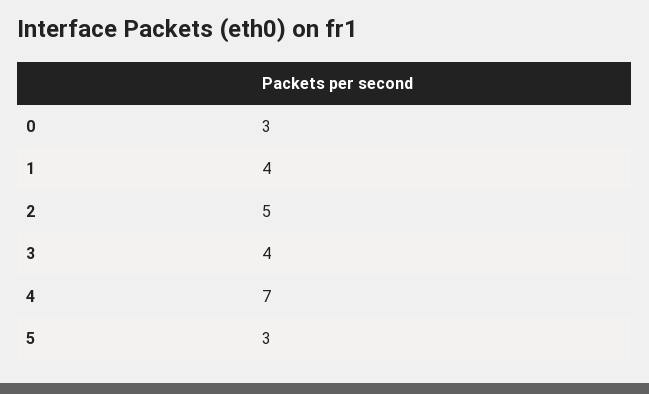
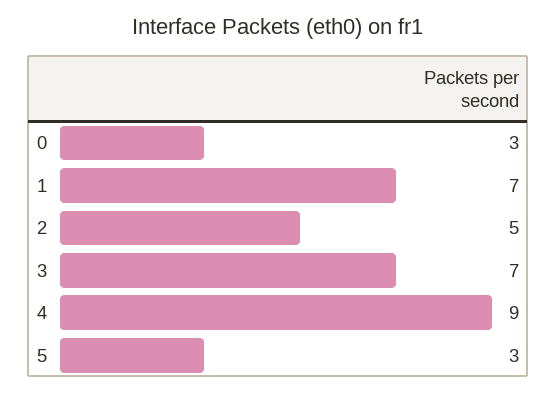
  {
    "0": 3,
-   "1": 4,
+   "1": 7,
    "2": 5,
-   "3": 4,
+   "3": 7,
-   "4": 7,
+   "4": 9,
    "5": 3
  }

